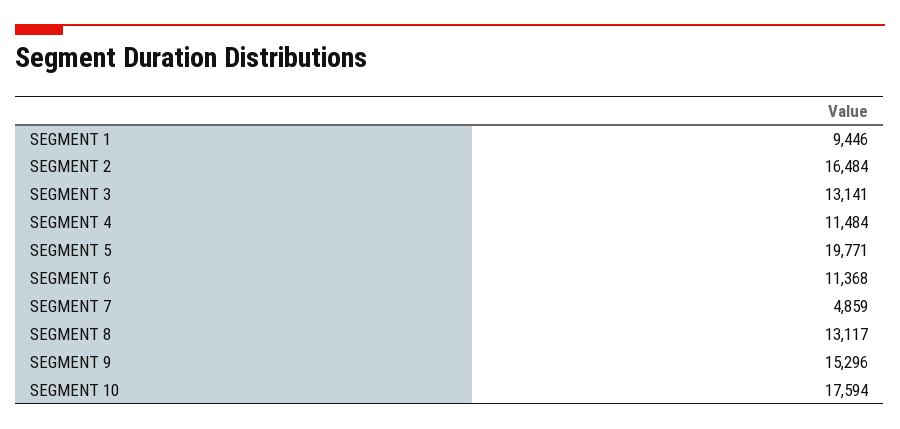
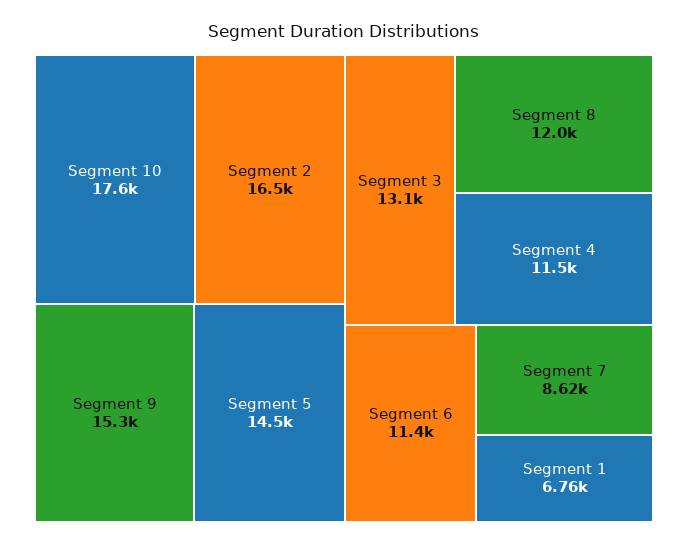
  {
-   "SEGMENT 1": 9446,
+   "SEGMENT 1": 6760,
    "SEGMENT 2": 16484,
    "SEGMENT 3": 13141,
    "SEGMENT 4": 11484,
-   "SEGMENT 5": 19771,
+   "SEGMENT 5": 14500,
    "SEGMENT 6": 11368,
-   "SEGMENT 7": 4859,
+   "SEGMENT 7": 8620,
-   "SEGMENT 8": 13117,
+   "SEGMENT 8": 12000,
    "SEGMENT 9": 15296,
    "SEGMENT 10": 17594
  }

